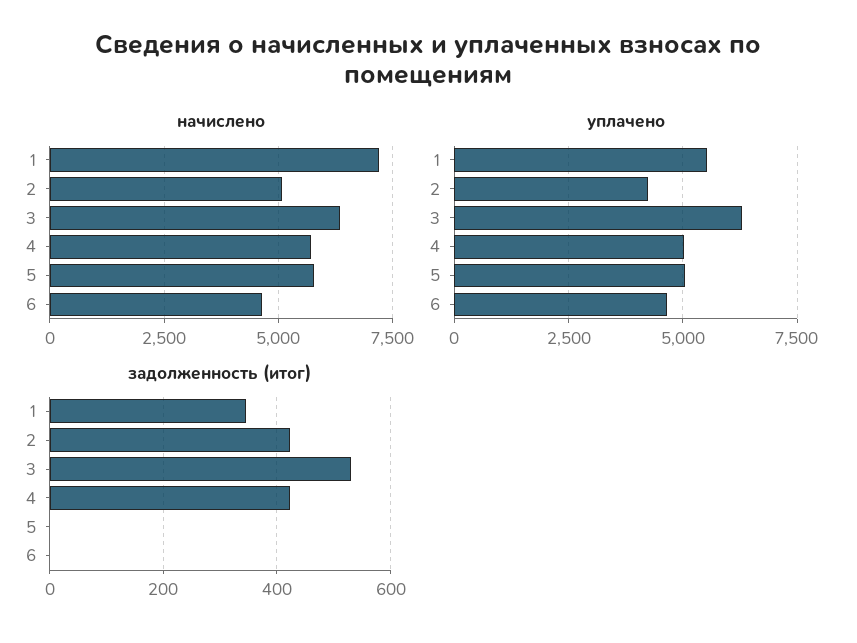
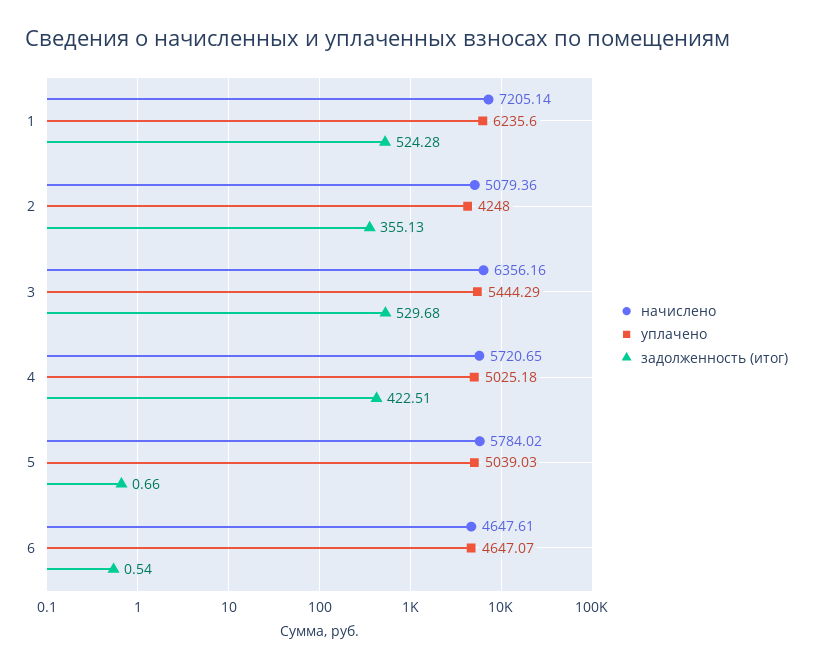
  {
    "начислено": {
      "1": 7205.14,
      "2": 5079.36,
      "3": 6356.16,
      "4": 5720.65,
      "5": 5784.02,
      "6": 4647.61
    },
    "уплачено": {
-     "1": 5500,
+     "1": 6235.6,
      "2": 4248,
-     "3": 6250,
+     "3": 5444.29,
      "4": 5025.18,
      "5": 5039.03,
      "6": 4647.07
    },
    "задолженность (итог)": {
-     "1": 340,
+     "1": 524.28,
-     "2": 420,
+     "2": 355.13,
      "3": 529.68,
      "4": 422.51,
      "5": 0.66,
      "6": 0.54
    }
  }

